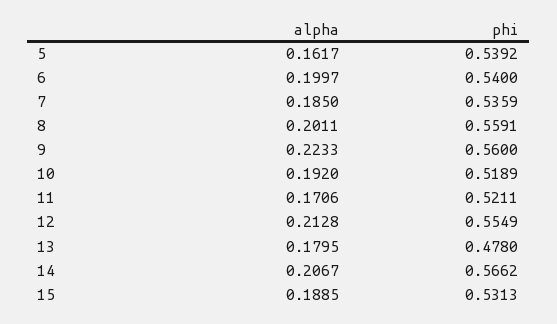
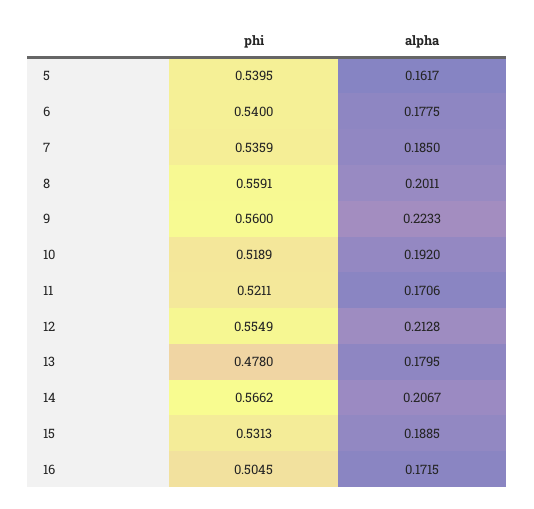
  {
    "alpha": {
      "5": 0.1617,
-     "6": 0.1997,
+     "6": 0.1775,
      "7": 0.185,
      "8": 0.2011,
      "9": 0.2233,
      "10": 0.192,
      "11": 0.1706,
      "12": 0.2128,
      "13": 0.1795,
      "14": 0.2067,
-     "15": 0.1885
+     "15": 0.1885,
+     "16": 0.1715
    },
    "phi": {
-     "5": 0.5392,
+     "5": 0.5395,
      "6": 0.54,
      "7": 0.5359,
      "8": 0.5591,
      "9": 0.56,
      "10": 0.5189,
      "11": 0.5211,
      "12": 0.5549,
      "13": 0.478,
      "14": 0.5662,
-     "15": 0.5313
+     "15": 0.5313,
+     "16": 0.5045
    }
  }

